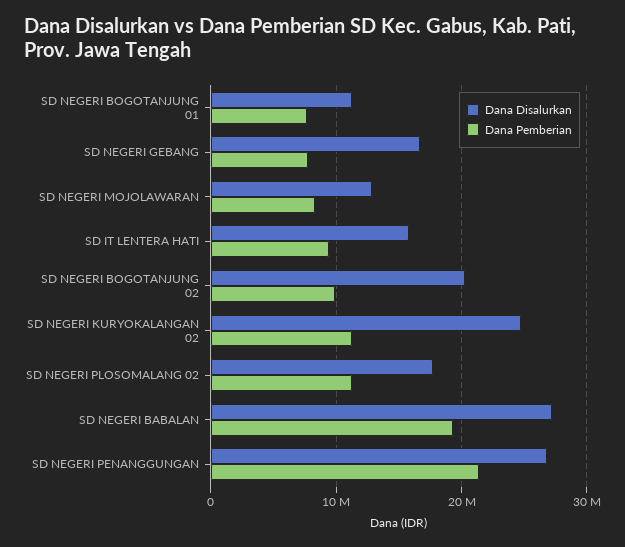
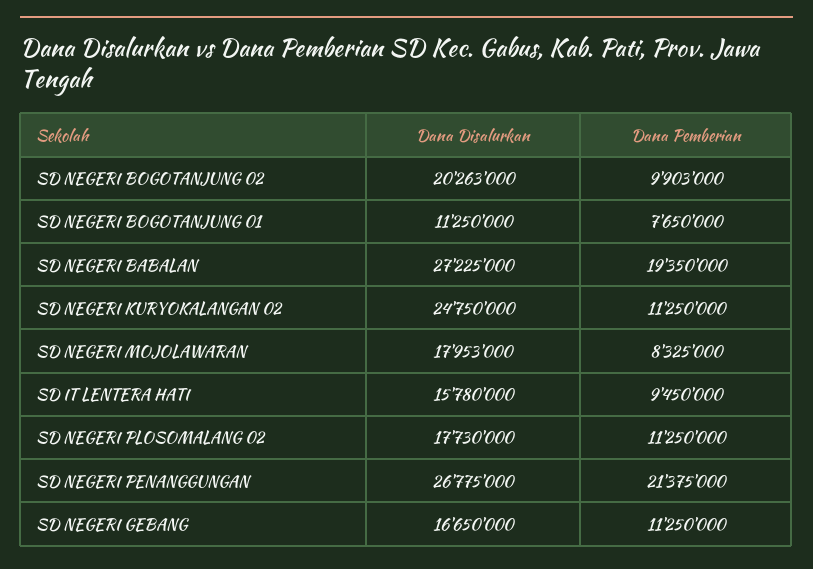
  {
    "Dana Disalurkan": {
      "SD NEGERI BOGOTANJUNG 01": 11250000,
      "SD NEGERI GEBANG": 16650000,
-     "SD NEGERI MOJOLAWARAN": 13000000,
+     "SD NEGERI MOJOLAWARAN": 17953000,
      "SD IT LENTERA HATI": 15780000,
      "SD NEGERI BOGOTANJUNG 02": 20263000,
      "SD NEGERI KURYOKALANGAN 02": 24750000,
      "SD NEGERI PLOSOMALANG 02": 17730000,
      "SD NEGERI BABALAN": 27225000,
      "SD NEGERI PENANGGUNGAN": 26775000
    },
    "Dana Pemberian": {
      "SD NEGERI BOGOTANJUNG 01": 7650000,
-     "SD NEGERI GEBANG": 8000000,
+     "SD NEGERI GEBANG": 11250000,
      "SD NEGERI MOJOLAWARAN": 8325000,
      "SD IT LENTERA HATI": 9450000,
      "SD NEGERI BOGOTANJUNG 02": 9903000,
      "SD NEGERI KURYOKALANGAN 02": 11250000,
      "SD NEGERI PLOSOMALANG 02": 11250000,
      "SD NEGERI BABALAN": 19350000,
      "SD NEGERI PENANGGUNGAN": 21375000
    }
  }

